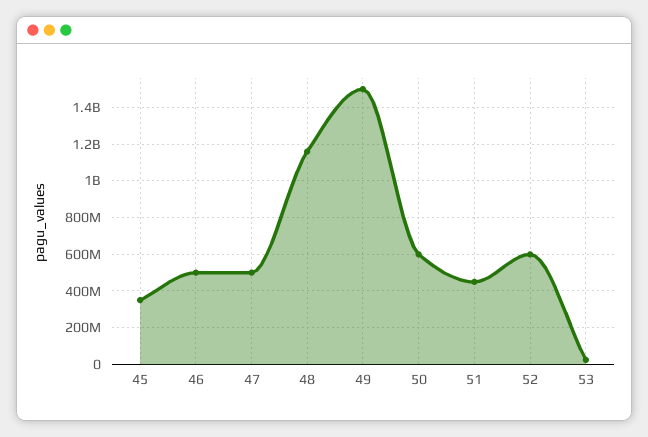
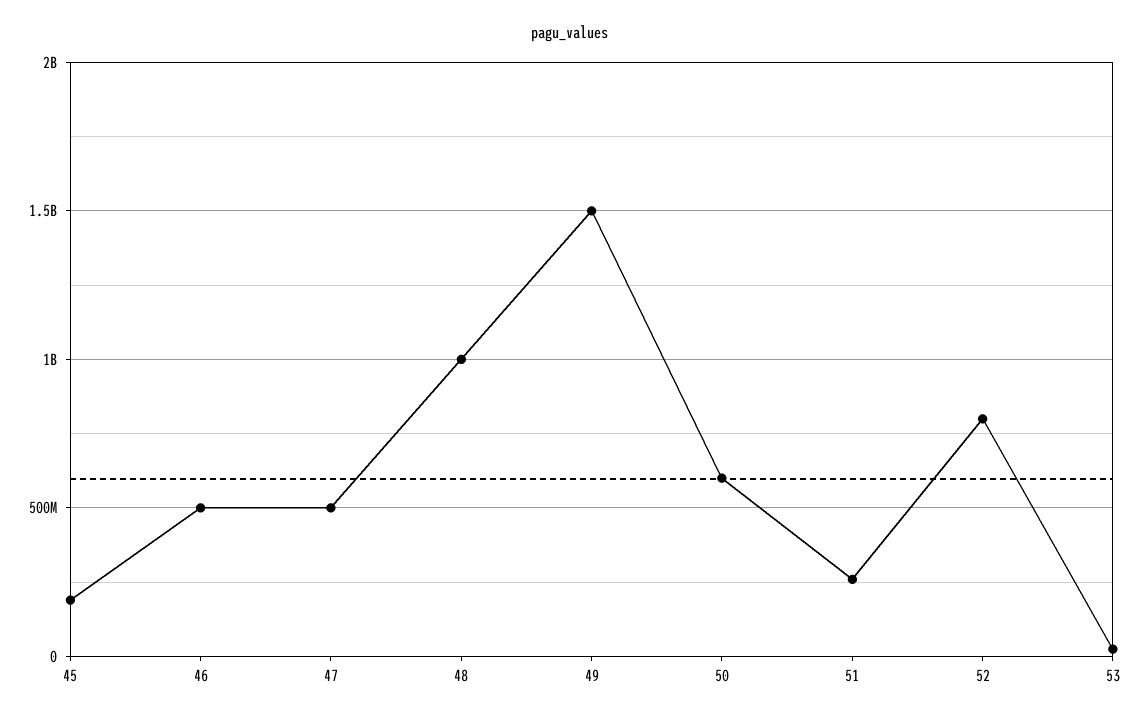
  {
-   "45": 350000000,
+   "45": 200000000,
    "46": 500000000,
    "47": 500000000,
-   "48": 1150000000,
+   "48": 1000000000,
    "49": 1500000000,
    "50": 600000000,
-   "51": 450000000,
+   "51": 250000000,
-   "52": 600000000,
+   "52": 800000000,
    "53": 50000000
  }

